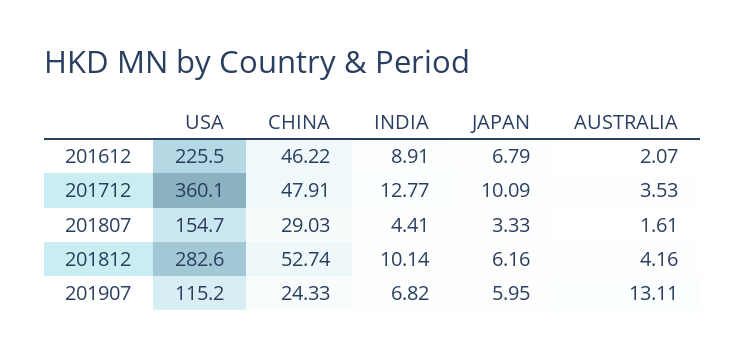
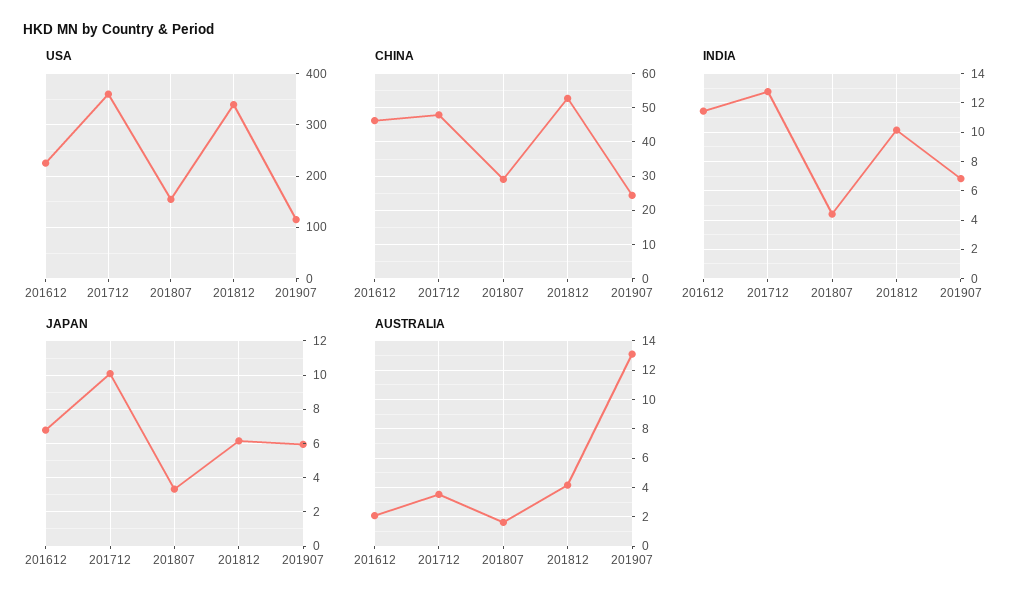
  {
    "USA": {
      "201612": 225.5,
      "201712": 360.1,
      "201807": 154.7,
-     "201812": 282.6,
+     "201812": 340,
      "201907": 115.2
    },
    "CHINA": {
      "201612": 46.22,
      "201712": 47.91,
      "201807": 29.03,
      "201812": 52.74,
      "201907": 24.33
    },
    "INDIA": {
-     "201612": 8.91,
+     "201612": 11.5,
      "201712": 12.77,
      "201807": 4.41,
      "201812": 10.14,
      "201907": 6.82
    },
    "JAPAN": {
      "201612": 6.79,
      "201712": 10.09,
      "201807": 3.33,
      "201812": 6.16,
      "201907": 5.95
    },
    "AUSTRALIA": {
      "201612": 2.07,
      "201712": 3.53,
      "201807": 1.61,
      "201812": 4.16,
      "201907": 13.11
    }
  }

